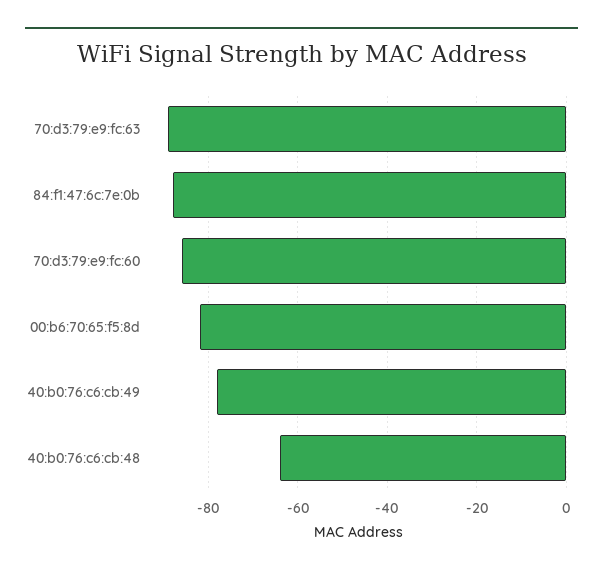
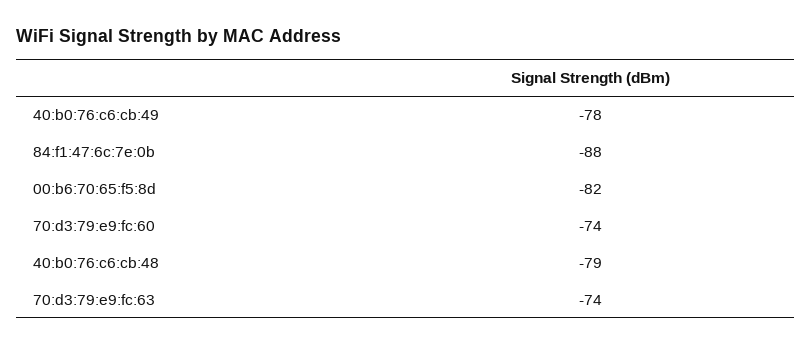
  {
-   "70:d3:79:e9:fc:63": -90,
+   "70:d3:79:e9:fc:63": -74,
    "84:f1:47:6c:7e:0b": -88,
-   "70:d3:79:e9:fc:60": -85,
+   "70:d3:79:e9:fc:60": -74,
    "00:b6:70:65:f5:8d": -82,
    "40:b0:76:c6:cb:49": -78,
-   "40:b0:76:c6:cb:48": -65
+   "40:b0:76:c6:cb:48": -79
  }

